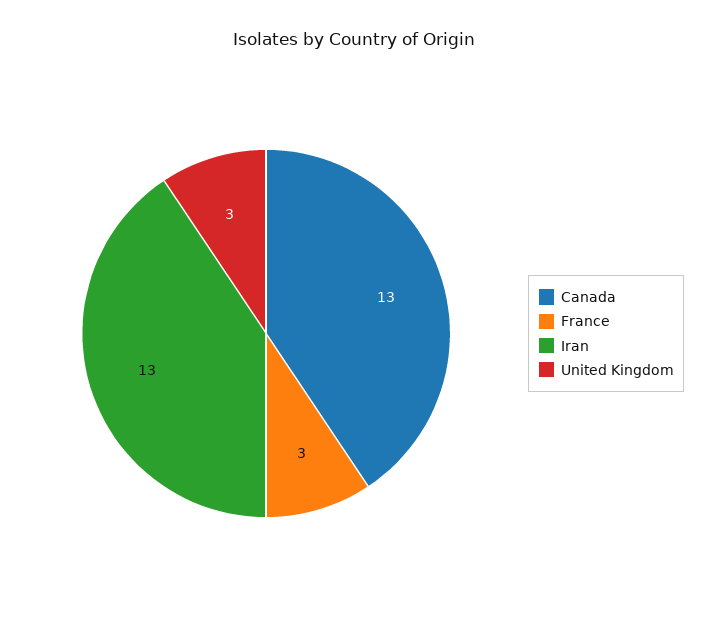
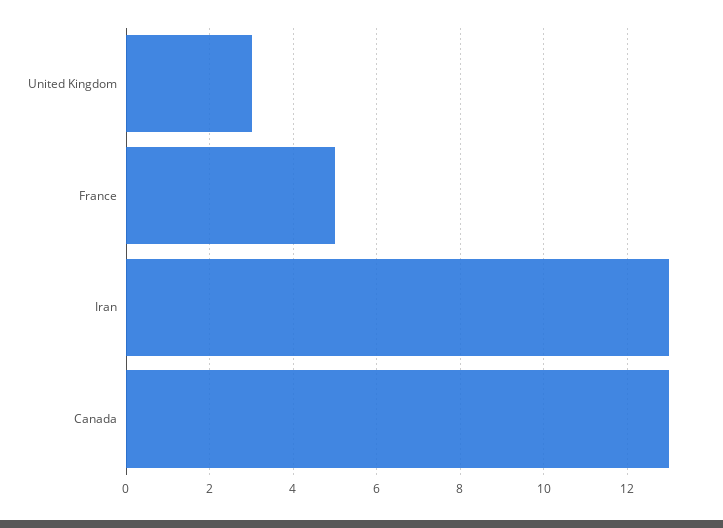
  {
    "Canada": 13,
-   "France": 3,
+   "France": 5,
    "Iran": 13,
    "United Kingdom": 3
  }

